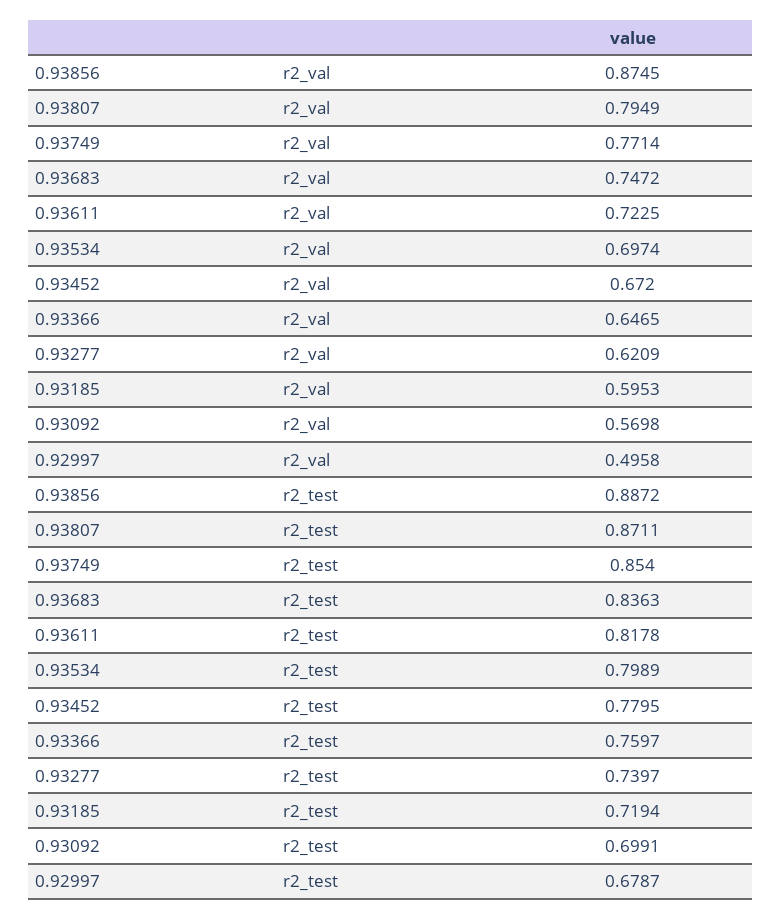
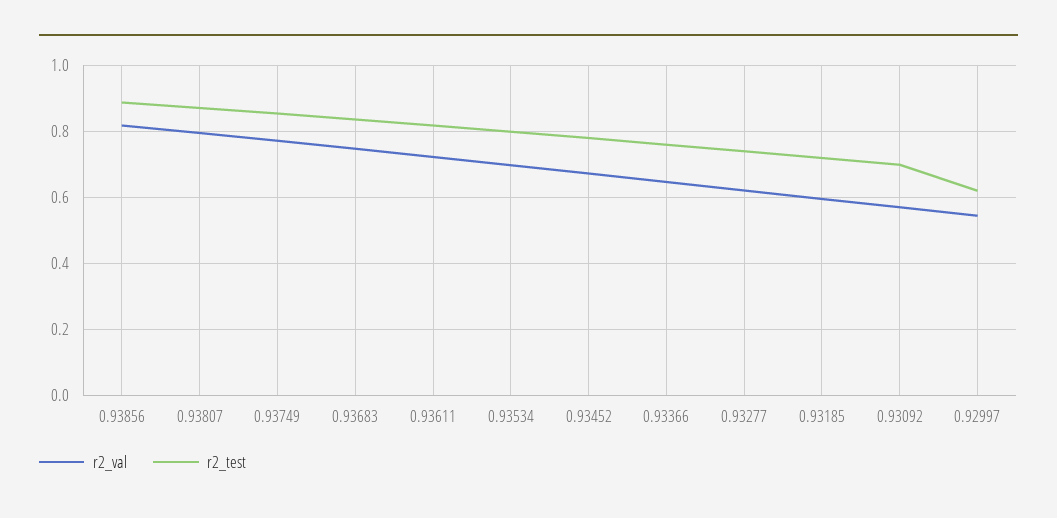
  {
    "r2_val": {
-     "0.93856": 0.8745,
+     "0.93856": 0.82,
      "0.93807": 0.7949,
      "0.93749": 0.7714,
      "0.93683": 0.7472,
      "0.93611": 0.7225,
      "0.93534": 0.6974,
      "0.93452": 0.672,
      "0.93366": 0.6465,
      "0.93277": 0.6209,
      "0.93185": 0.5953,
      "0.93092": 0.5698,
-     "0.92997": 0.4958
+     "0.92997": 0.54
    },
    "r2_test": {
      "0.93856": 0.8872,
      "0.93807": 0.8711,
      "0.93749": 0.854,
      "0.93683": 0.8363,
      "0.93611": 0.8178,
      "0.93534": 0.7989,
      "0.93452": 0.7795,
      "0.93366": 0.7597,
      "0.93277": 0.7397,
      "0.93185": 0.7194,
      "0.93092": 0.6991,
-     "0.92997": 0.6787
+     "0.92997": 0.62
    }
  }

